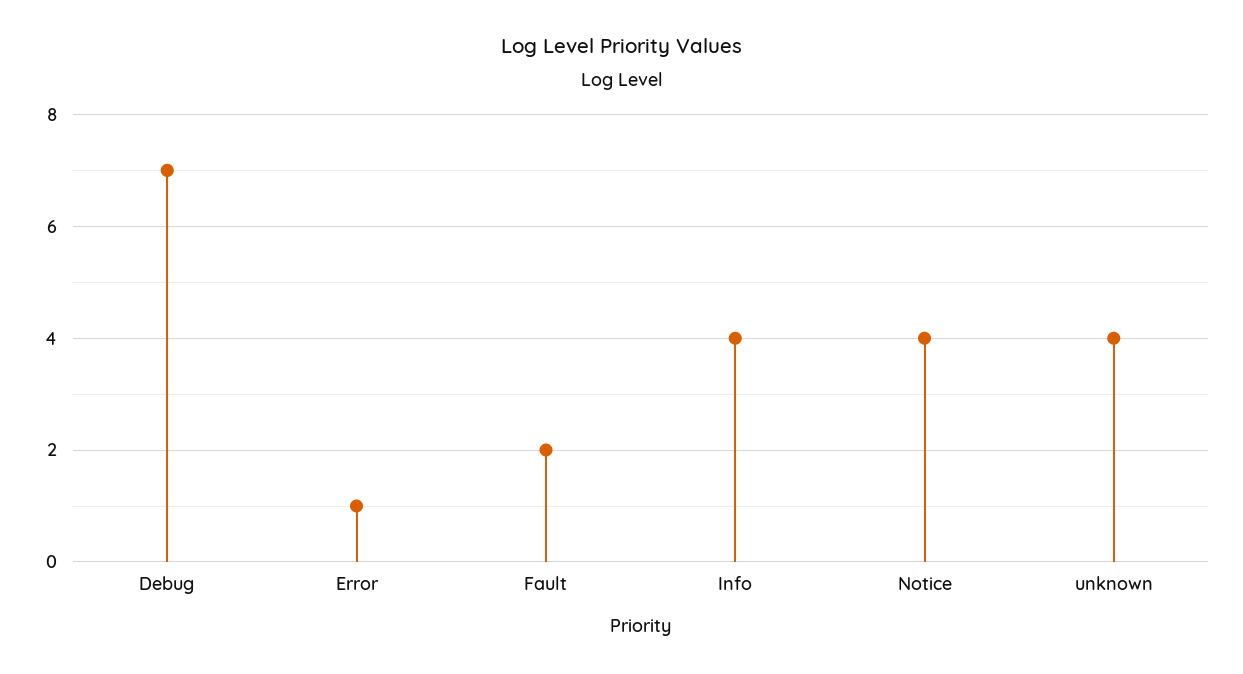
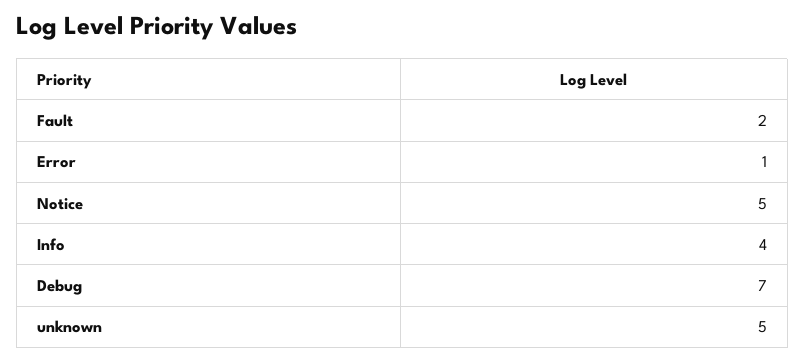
  {
    "Debug": 7,
    "Error": 1,
    "Fault": 2,
    "Info": 4,
-   "Notice": 4,
+   "Notice": 5,
-   "unknown": 4
+   "unknown": 5
  }

